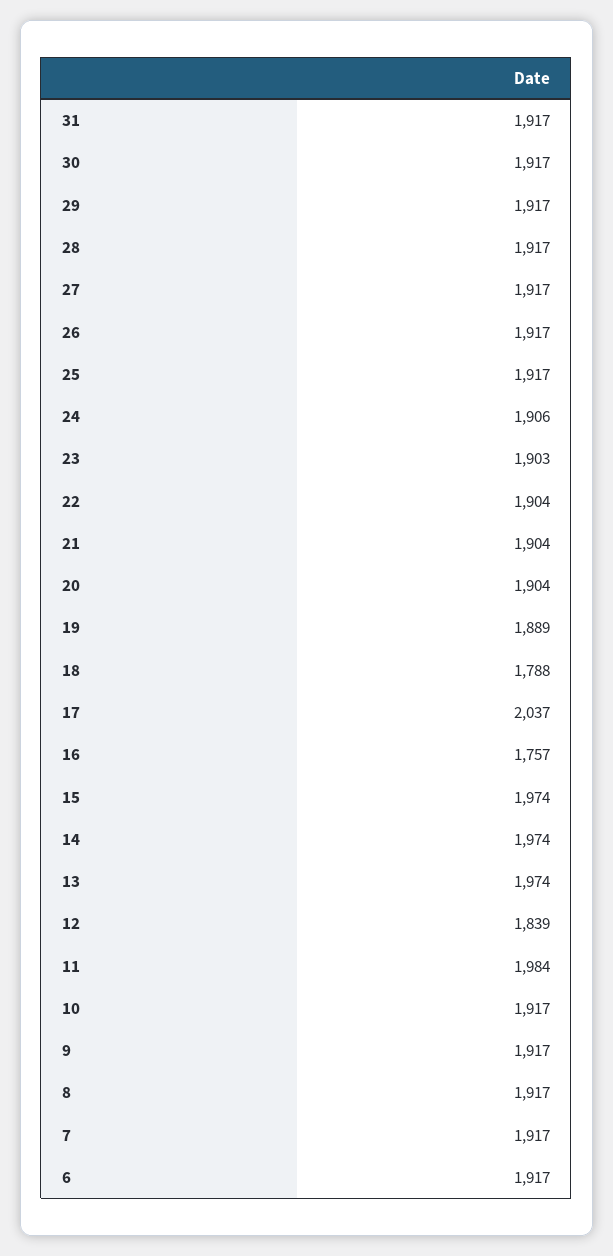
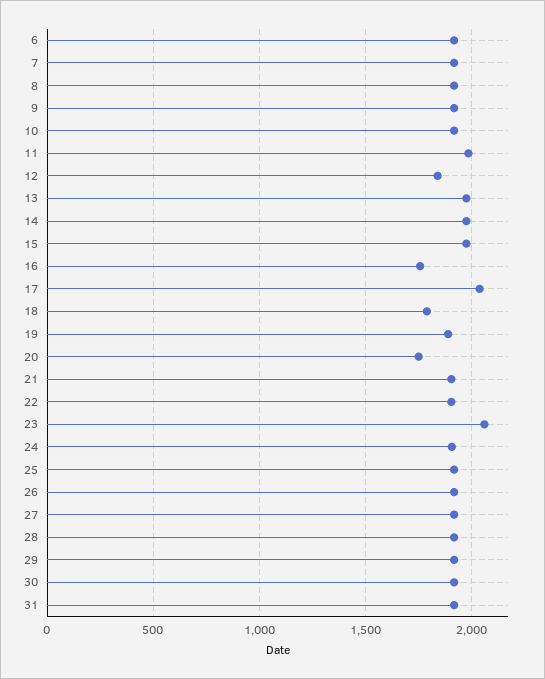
  {
    "31": 1917,
    "30": 1917,
    "29": 1917,
    "28": 1917,
    "27": 1917,
    "26": 1917,
    "25": 1917,
    "24": 1906,
-   "23": 1903,
+   "23": 2050,
    "22": 1904,
    "21": 1904,
-   "20": 1904,
+   "20": 1750,
    "19": 1889,
    "18": 1788,
    "17": 2037,
    "16": 1757,
    "15": 1974,
    "14": 1974,
    "13": 1974,
    "12": 1839,
    "11": 1984,
    "10": 1917,
    "9": 1917,
    "8": 1917,
    "7": 1917,
    "6": 1917
  }

